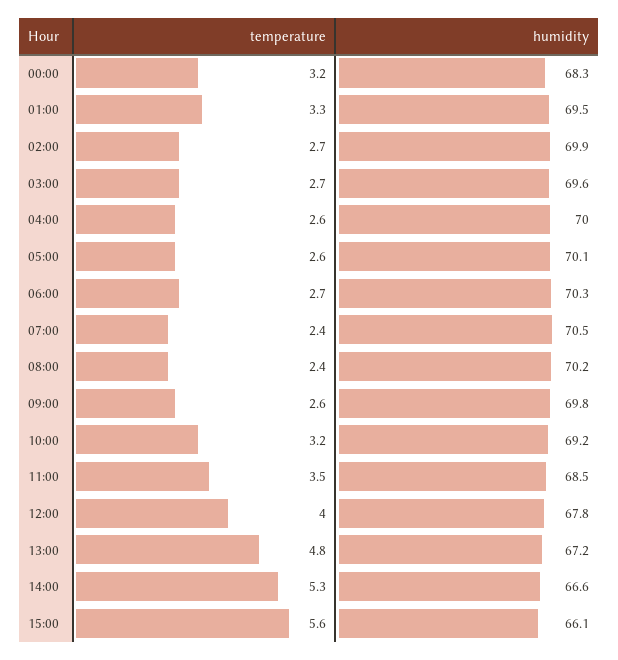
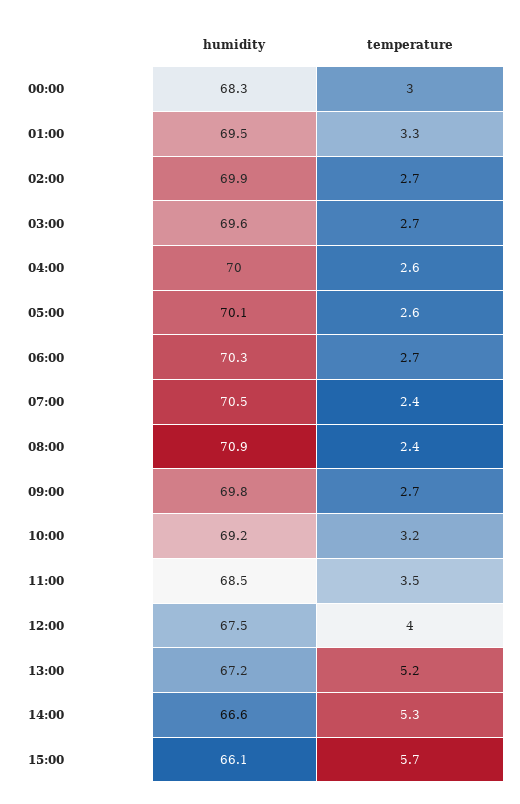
  {
    "temperature": {
-     "00:00": 3.2,
+     "00:00": 3,
      "01:00": 3.3,
      "02:00": 2.7,
      "03:00": 2.7,
      "04:00": 2.6,
      "05:00": 2.6,
      "06:00": 2.7,
      "07:00": 2.4,
      "08:00": 2.4,
-     "09:00": 2.6,
+     "09:00": 2.7,
      "10:00": 3.2,
      "11:00": 3.5,
      "12:00": 4,
-     "13:00": 4.8,
+     "13:00": 5.2,
      "14:00": 5.3,
-     "15:00": 5.6
+     "15:00": 5.7
    },
    "humidity": {
      "00:00": 68.3,
      "01:00": 69.5,
      "02:00": 69.9,
      "03:00": 69.6,
      "04:00": 70,
      "05:00": 70.1,
      "06:00": 70.3,
      "07:00": 70.5,
-     "08:00": 70.2,
+     "08:00": 70.9,
      "09:00": 69.8,
      "10:00": 69.2,
      "11:00": 68.5,
-     "12:00": 67.8,
+     "12:00": 67.5,
      "13:00": 67.2,
      "14:00": 66.6,
      "15:00": 66.1
    }
  }

